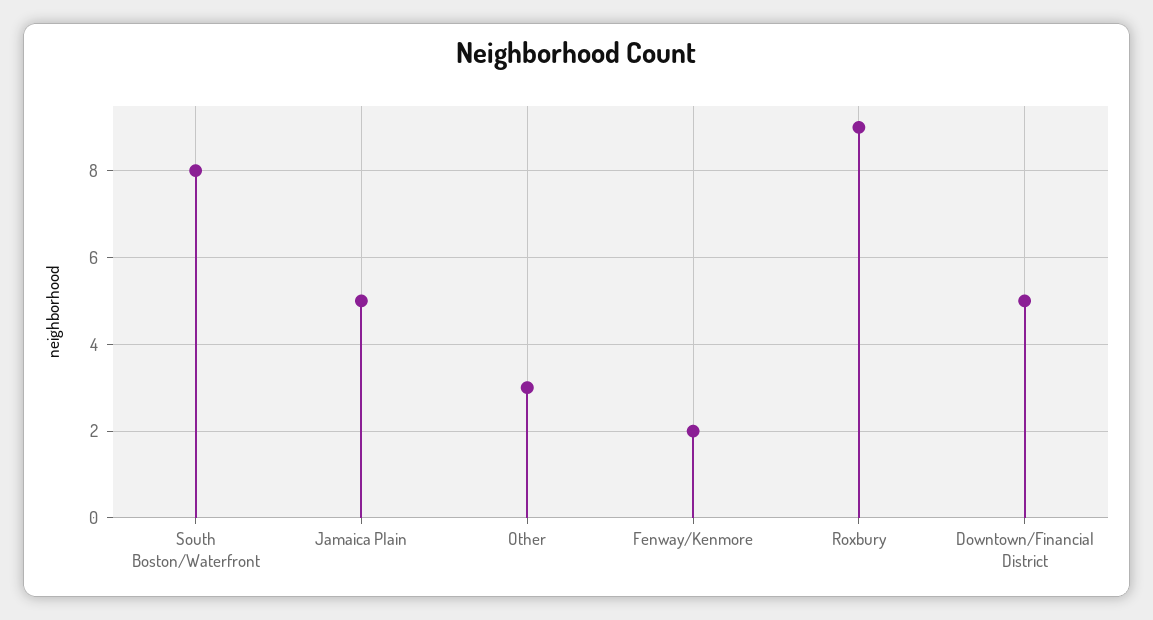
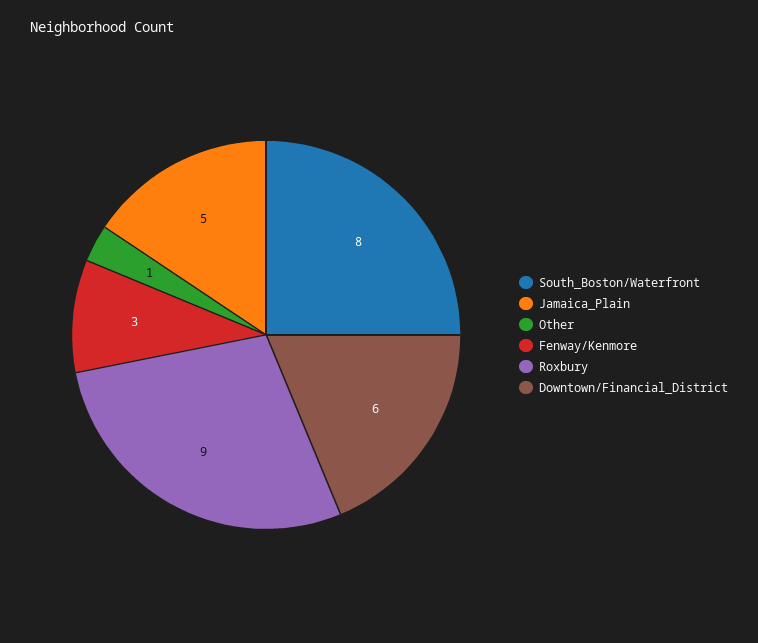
  {
    "South Boston/Waterfront": 8,
    "Jamaica Plain": 5,
-   "Other": 3,
+   "Other": 1,
-   "Fenway/Kenmore": 2,
+   "Fenway/Kenmore": 3,
    "Roxbury": 9,
-   "Downtown/Financial District": 5
+   "Downtown/Financial District": 6
  }

